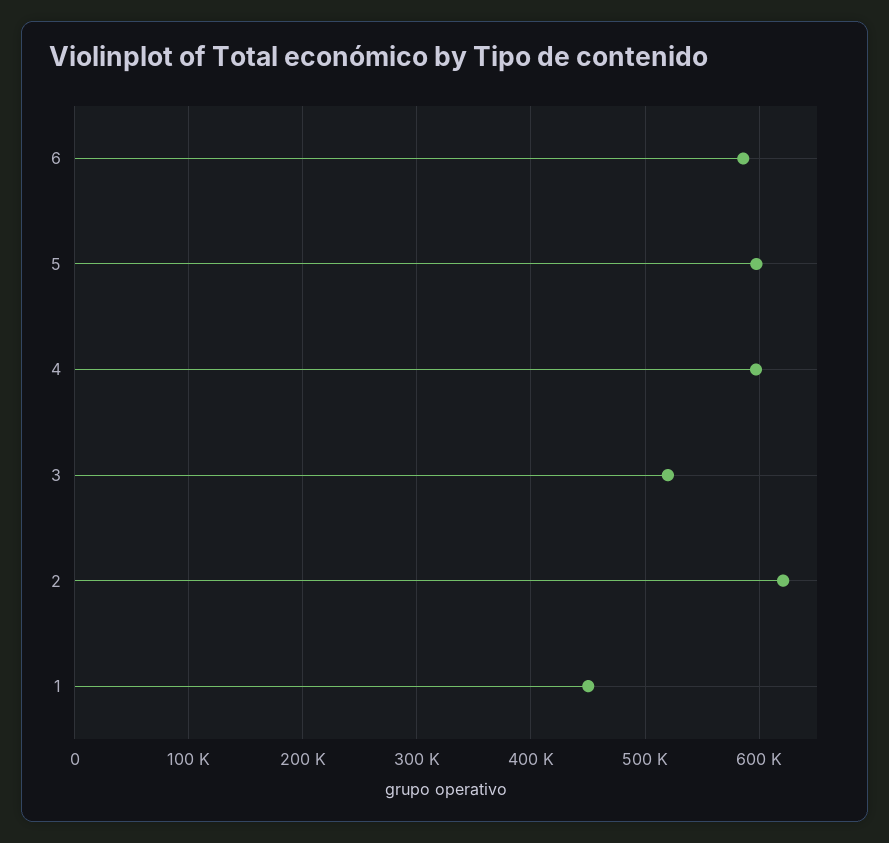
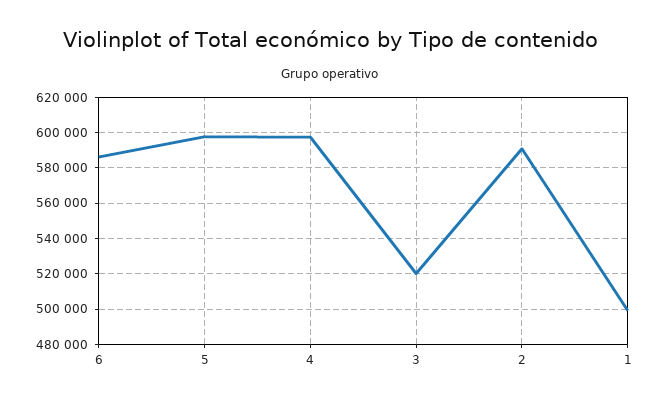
  {
    "6": 585000,
    "5": 600000,
    "4": 595000,
    "3": 520000,
-   "2": 620000,
+   "2": 590000,
-   "1": 450000
+   "1": 500000
  }

